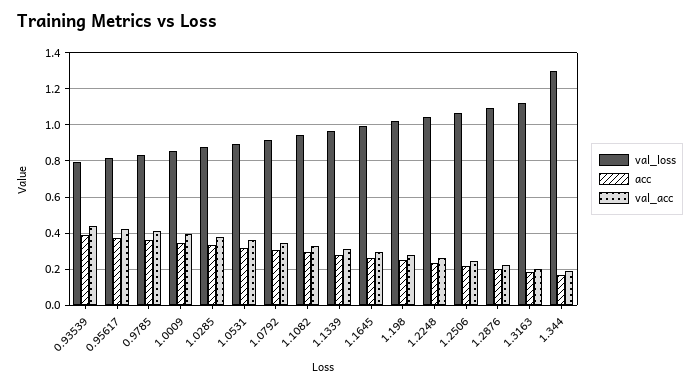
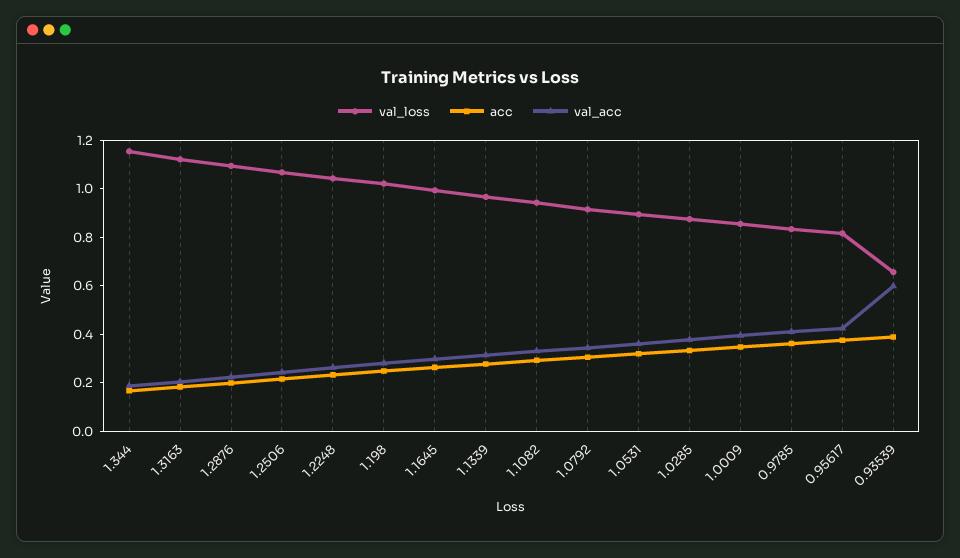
  {
    "val_loss": {
-     "0.93539": 0.8,
+     "0.93539": 0.65,
      "0.95617": 0.8,
      "0.9785": 0.85,
      "1.0009": 0.85,
      "1.0285": 0.9,
      "1.0531": 0.9,
      "1.0792": 0.9,
      "1.1082": 0.95,
      "1.1339": 0.95,
      "1.1645": 1,
      "1.198": 1,
      "1.2248": 1.05,
      "1.2506": 1.05,
      "1.2876": 1.1,
      "1.3163": 1.1,
-     "1.344": 1.3
+     "1.344": 1.15
    },
    "acc": {
      "0.93539": 0.4,
      "0.95617": 0.4,
      "0.9785": 0.35,
      "1.0009": 0.35,
      "1.0285": 0.35,
      "1.0531": 0.3,
      "1.0792": 0.3,
      "1.1082": 0.3,
      "1.1339": 0.3,
      "1.1645": 0.25,
      "1.198": 0.25,
      "1.2248": 0.25,
      "1.2506": 0.2,
      "1.2876": 0.2,
      "1.3163": 0.2,
      "1.344": 0.15
    },
    "val_acc": {
-     "0.93539": 0.45,
+     "0.93539": 0.6,
      "0.95617": 0.4,
      "0.9785": 0.4,
      "1.0009": 0.4,
      "1.0285": 0.4,
      "1.0531": 0.35,
      "1.0792": 0.35,
      "1.1082": 0.35,
      "1.1339": 0.3,
      "1.1645": 0.3,
      "1.198": 0.3,
      "1.2248": 0.25,
      "1.2506": 0.25,
      "1.2876": 0.2,
      "1.3163": 0.2,
      "1.344": 0.2
    }
  }

